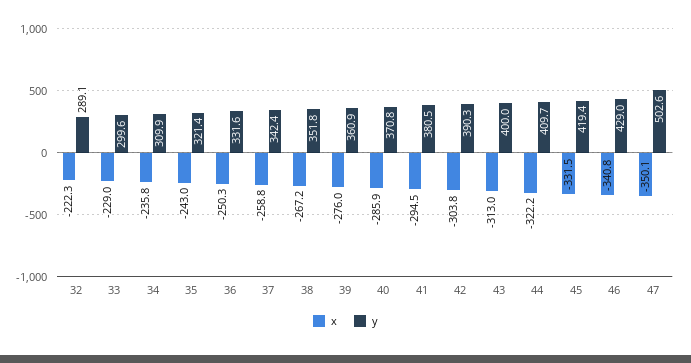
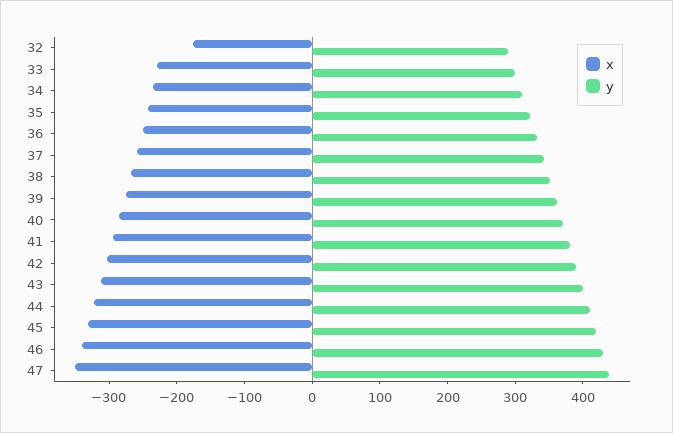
  {
    "x": {
-     "32": -222.3,
+     "32": -180,
      "33": -229,
      "34": -235.8,
      "35": -243,
      "36": -250.3,
      "37": -258.8,
      "38": -267.2,
      "39": -276,
      "40": -285.9,
      "41": -294.5,
      "42": -303.8,
      "43": -313,
      "44": -322.2,
      "45": -331.5,
      "46": -340.8,
      "47": -350.1
    },
    "y": {
      "32": 289.1,
      "33": 299.6,
      "34": 309.9,
      "35": 321.4,
      "36": 331.6,
      "37": 342.4,
      "38": 351.8,
      "39": 360.9,
      "40": 370.8,
      "41": 380.5,
      "42": 390.3,
      "43": 400,
      "44": 409.7,
      "45": 419.4,
      "46": 429,
-     "47": 502.6
+     "47": 440
    }
  }

